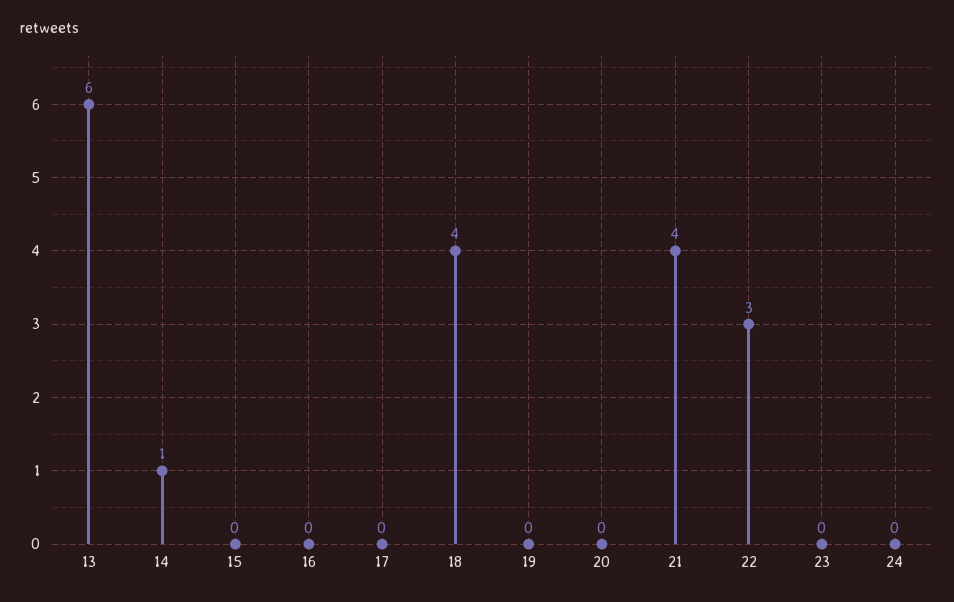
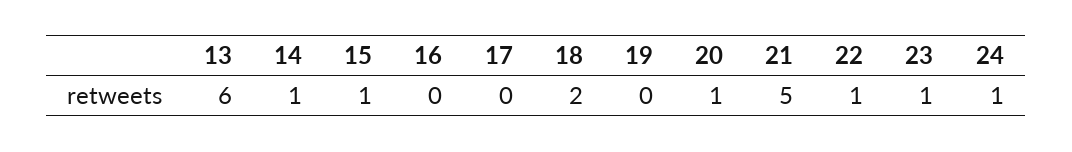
  {
    "13": 6,
    "14": 1,
-   "15": 0,
+   "15": 1,
    "16": 0,
    "17": 0,
-   "18": 4,
+   "18": 2,
    "19": 0,
-   "20": 0,
+   "20": 1,
-   "21": 4,
+   "21": 5,
-   "22": 3,
+   "22": 1,
-   "23": 0,
+   "23": 1,
-   "24": 0
+   "24": 1
  }

